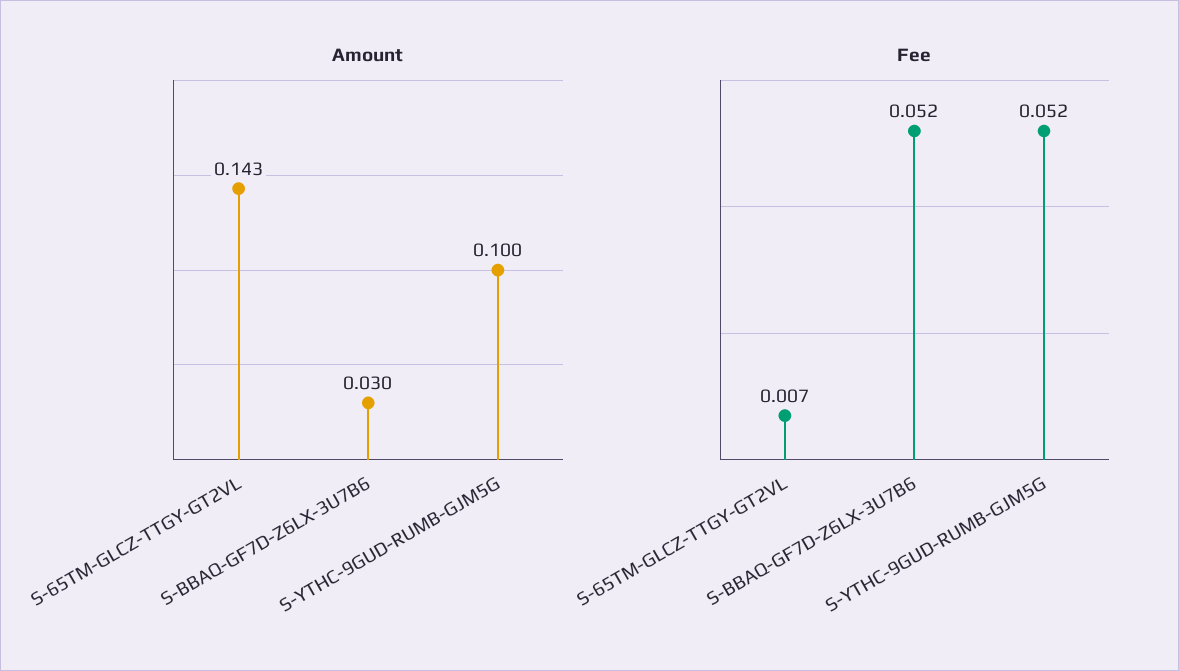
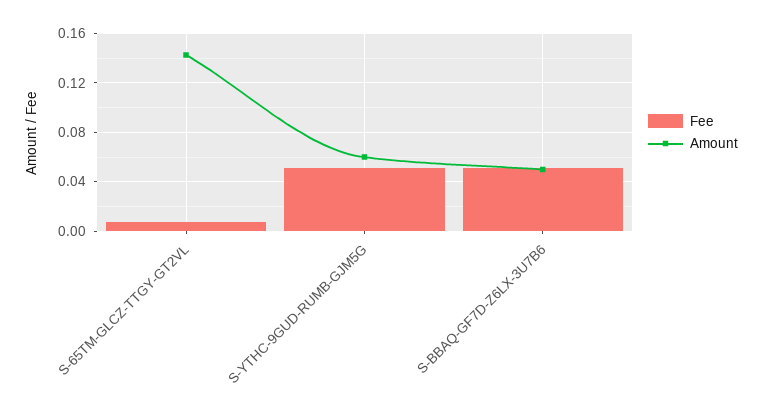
  {
    "Amount": {
      "S-65TM-GLCZ-TTGY-GT2VL": 0.143,
-     "S-BBAQ-GF7D-Z6LX-3U7B6": 0.03,
+     "S-BBAQ-GF7D-Z6LX-3U7B6": 0.05,
-     "S-YTHC-9GUD-RUMB-GJM5G": 0.1
+     "S-YTHC-9GUD-RUMB-GJM5G": 0.06
    },
    "Fee": {
      "S-65TM-GLCZ-TTGY-GT2VL": 0.007,
      "S-BBAQ-GF7D-Z6LX-3U7B6": 0.052,
      "S-YTHC-9GUD-RUMB-GJM5G": 0.052
    }
  }

